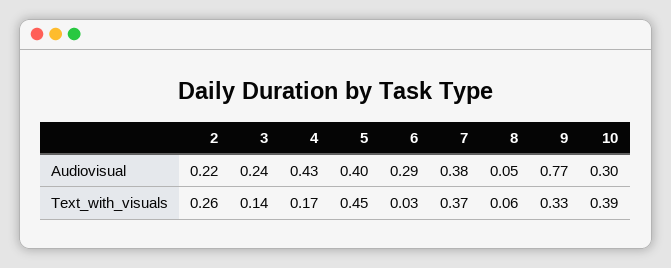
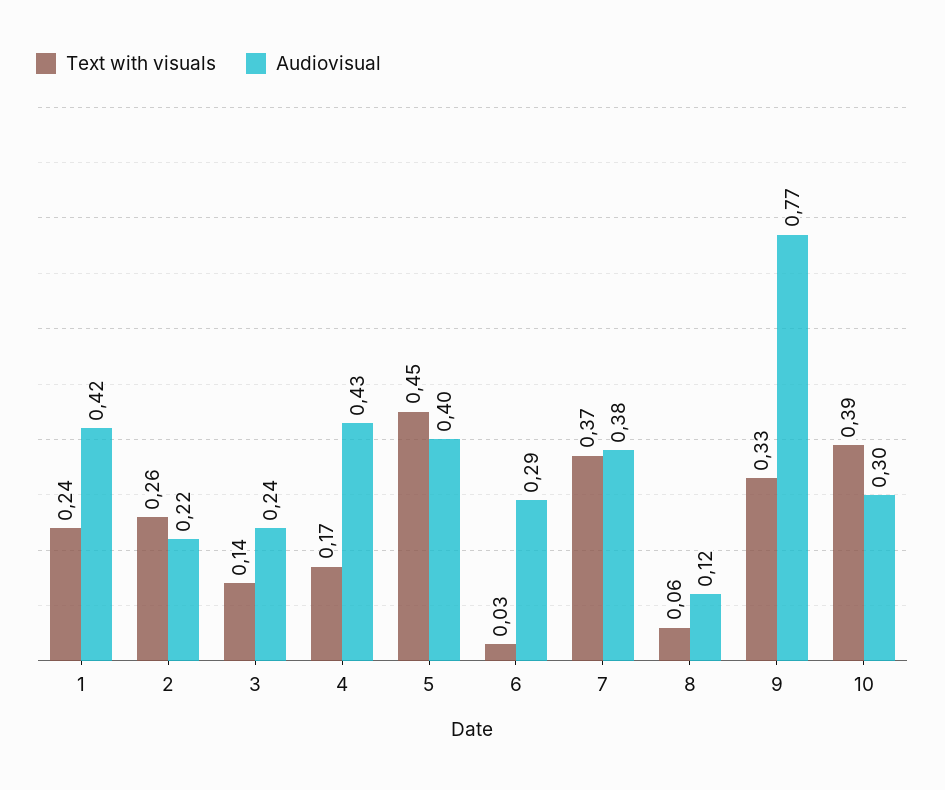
  {
    "Audiovisual": {
      "2": 0.22,
      "3": 0.24,
      "4": 0.43,
      "5": 0.4,
      "6": 0.29,
      "7": 0.38,
-     "8": 0.05,
+     "8": 0.12,
      "9": 0.77,
-     "10": 0.3
+     "10": 0.3,
+     "1": 0.42
    },
    "Text_with_visuals": {
      "2": 0.26,
      "3": 0.14,
      "4": 0.17,
      "5": 0.45,
      "6": 0.03,
      "7": 0.37,
      "8": 0.06,
      "9": 0.33,
-     "10": 0.39
+     "10": 0.39,
+     "1": 0.24
    }
  }

